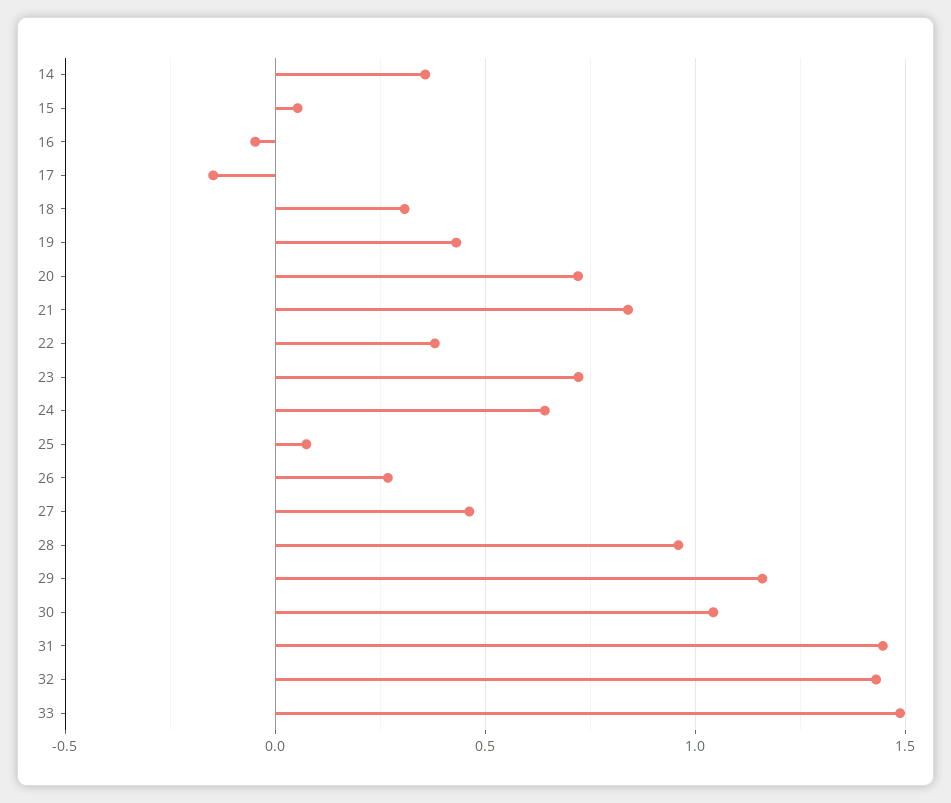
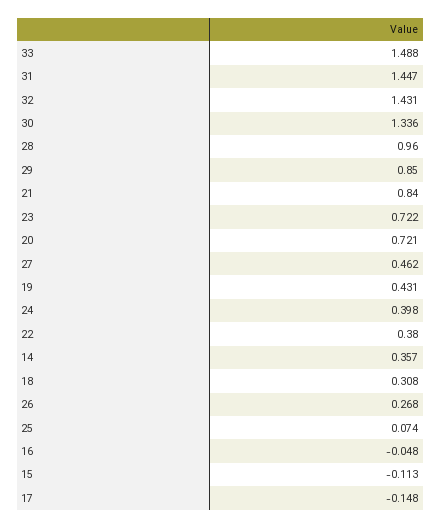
  {
    "14": 0.357,
-   "15": 0.05,
+   "15": -0.113,
    "16": -0.048,
    "17": -0.148,
    "18": 0.308,
    "19": 0.431,
    "20": 0.721,
    "21": 0.84,
    "22": 0.38,
    "23": 0.722,
-   "24": 0.65,
+   "24": 0.398,
    "25": 0.074,
    "26": 0.268,
    "27": 0.462,
    "28": 0.96,
-   "29": 1.15,
+   "29": 0.85,
-   "30": 1.05,
+   "30": 1.336,
    "31": 1.447,
    "32": 1.431,
    "33": 1.488
  }

